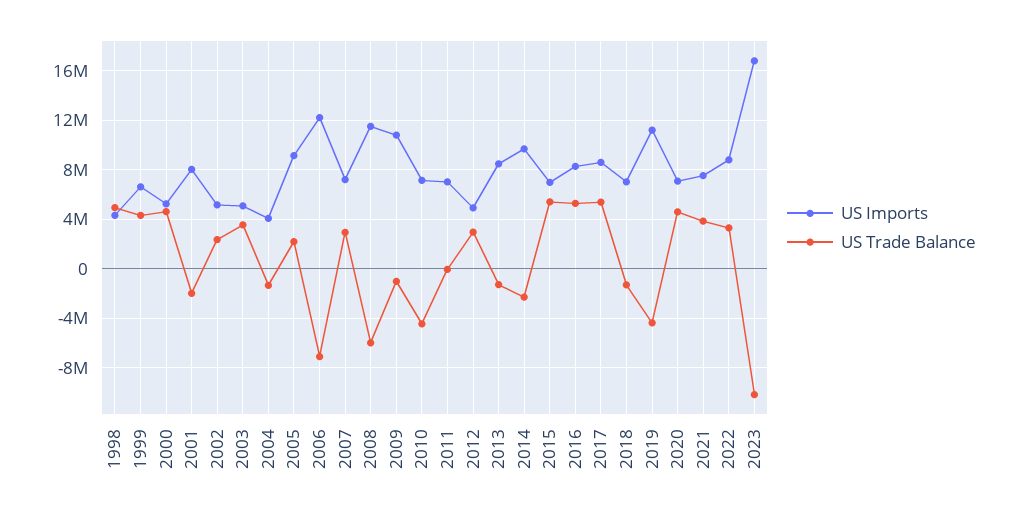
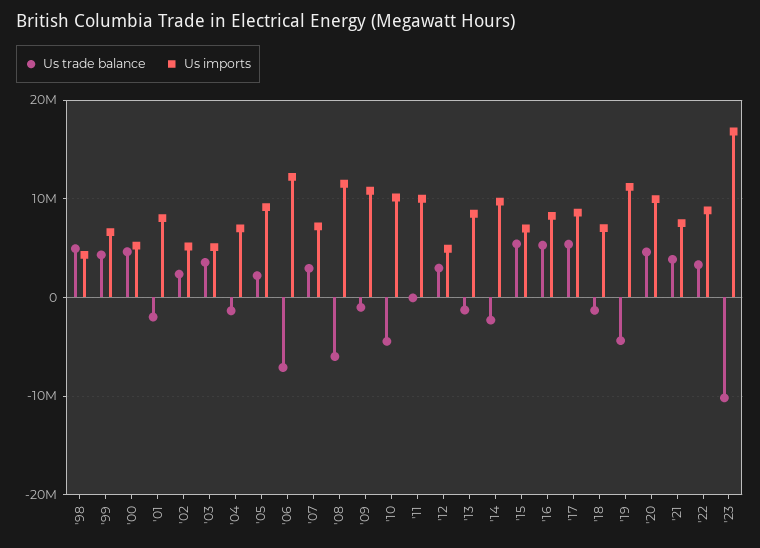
  {
    "US Imports": {
      "1998": 4500000,
      "1999": 6500000,
      "2000": 5000000,
      "2001": 8000000,
      "2002": 5000000,
      "2003": 5000000,
-     "2004": 4000000,
+     "2004": 7000000,
      "2005": 9000000,
      "2006": 12000000,
      "2007": 7000000,
      "2008": 11500000,
      "2009": 11000000,
-     "2010": 7000000,
+     "2010": 10000000,
-     "2011": 7000000,
+     "2011": 10000000,
      "2012": 5000000,
      "2013": 8500000,
      "2014": 9500000,
      "2015": 7000000,
      "2016": 8500000,
      "2017": 8500000,
      "2018": 7000000,
      "2019": 11000000,
-     "2020": 7000000,
+     "2020": 10000000,
      "2021": 7500000,
      "2022": 9000000,
      "2023": 17000000
    },
    "US Trade Balance": {
      "1998": 5000000,
      "1999": 4500000,
      "2000": 4500000,
      "2001": -2000000,
      "2002": 2500000,
      "2003": 3500000,
      "2004": -1500000,
      "2005": 2000000,
      "2006": -7000000,
      "2007": 3000000,
      "2008": -6000000,
      "2009": -1000000,
      "2010": -4500000,
      "2011": 0,
      "2012": 3000000,
      "2013": -1500000,
      "2014": -2500000,
      "2015": 5500000,
      "2016": 5500000,
      "2017": 5500000,
      "2018": -1500000,
      "2019": -4500000,
      "2020": 4500000,
      "2021": 4000000,
      "2022": 3500000,
      "2023": -10000000
    }
  }

